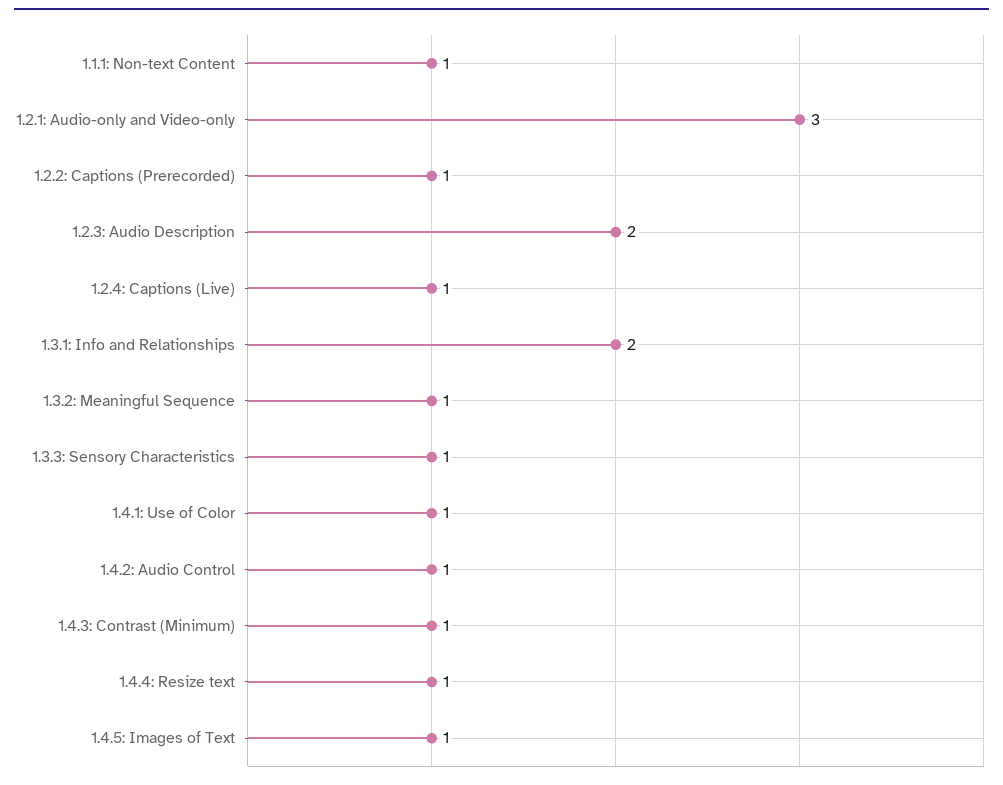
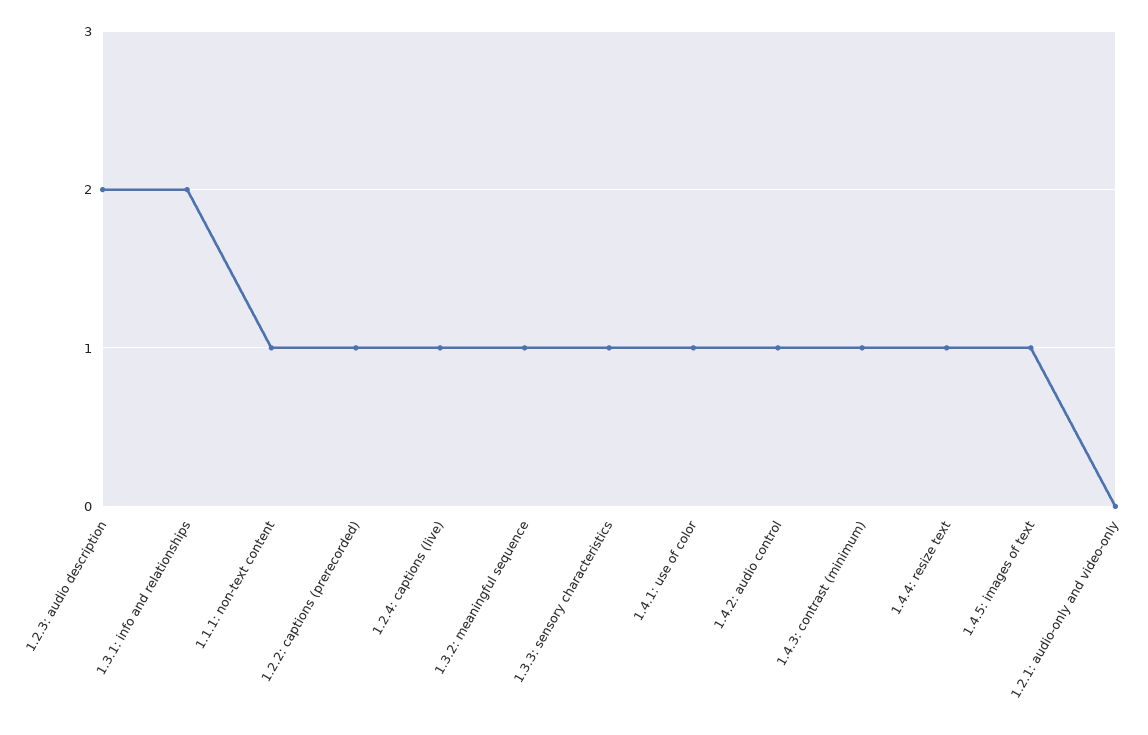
  {
    "1.1.1: Non-text Content": 1,
-   "1.2.1: Audio-only and Video-only": 3,
+   "1.2.1: Audio-only and Video-only": 0,
    "1.2.2: Captions (Prerecorded)": 1,
    "1.2.3: Audio Description": 2,
    "1.2.4: Captions (Live)": 1,
    "1.3.1: Info and Relationships": 2,
    "1.3.2: Meaningful Sequence": 1,
    "1.3.3: Sensory Characteristics": 1,
    "1.4.1: Use of Color": 1,
    "1.4.2: Audio Control": 1,
    "1.4.3: Contrast (Minimum)": 1,
    "1.4.4: Resize text": 1,
    "1.4.5: Images of Text": 1
  }

